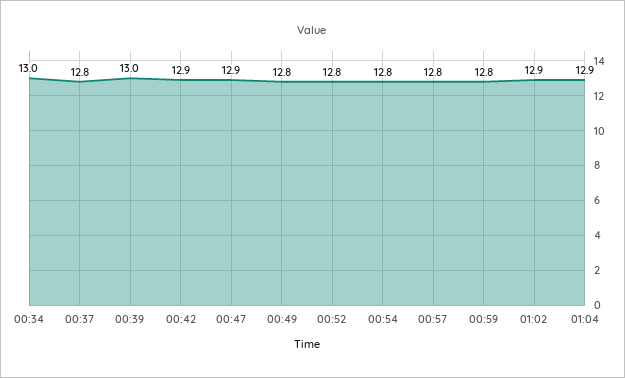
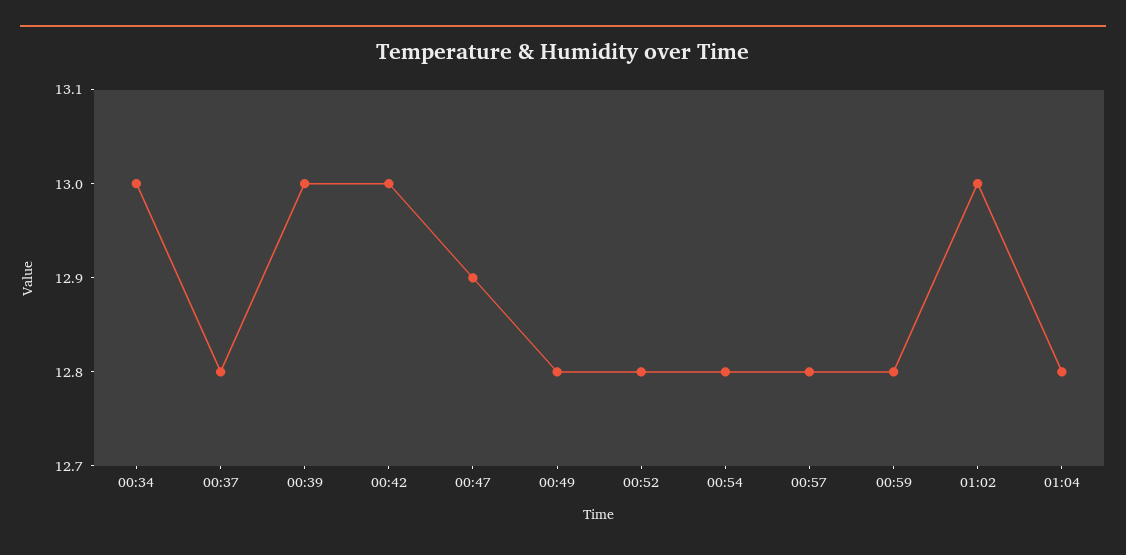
  {
    "00:34": 13,
    "00:37": 12.8,
    "00:39": 13,
-   "00:42": 12.9,
+   "00:42": 13,
    "00:47": 12.9,
    "00:49": 12.8,
    "00:52": 12.8,
    "00:54": 12.8,
    "00:57": 12.8,
    "00:59": 12.8,
-   "01:02": 12.9,
+   "01:02": 13,
-   "01:04": 12.9
+   "01:04": 12.8
  }

